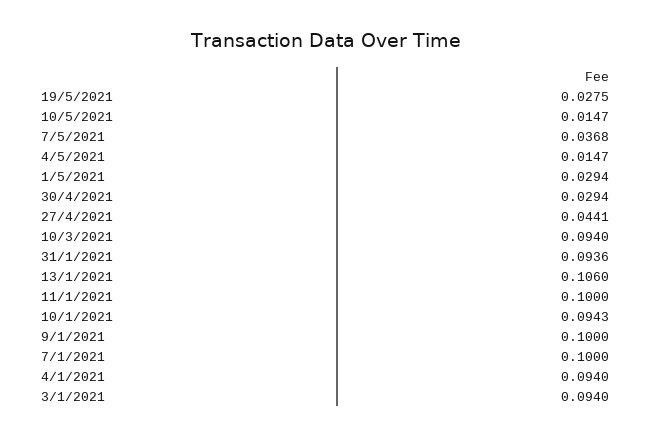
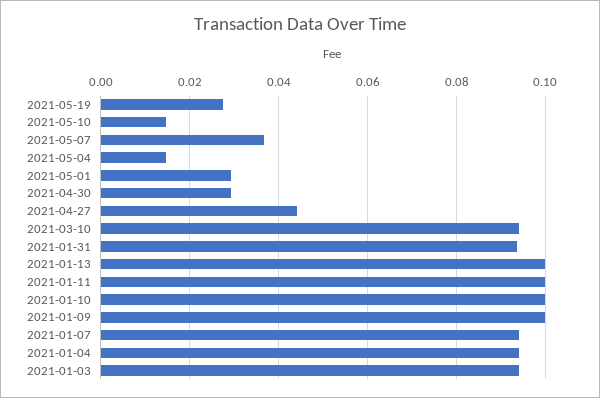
  {
    "19/5/2021": 0.0275,
    "10/5/2021": 0.0147,
    "7/5/2021": 0.0368,
    "4/5/2021": 0.0147,
    "1/5/2021": 0.0294,
    "30/4/2021": 0.0294,
    "27/4/2021": 0.0441,
    "10/3/2021": 0.094,
    "31/1/2021": 0.0936,
-   "13/1/2021": 0.106,
+   "13/1/2021": 0.1,
    "11/1/2021": 0.1,
-   "10/1/2021": 0.0943,
+   "10/1/2021": 0.1,
    "9/1/2021": 0.1,
-   "7/1/2021": 0.1,
+   "7/1/2021": 0.094,
    "4/1/2021": 0.094,
    "3/1/2021": 0.094
  }

